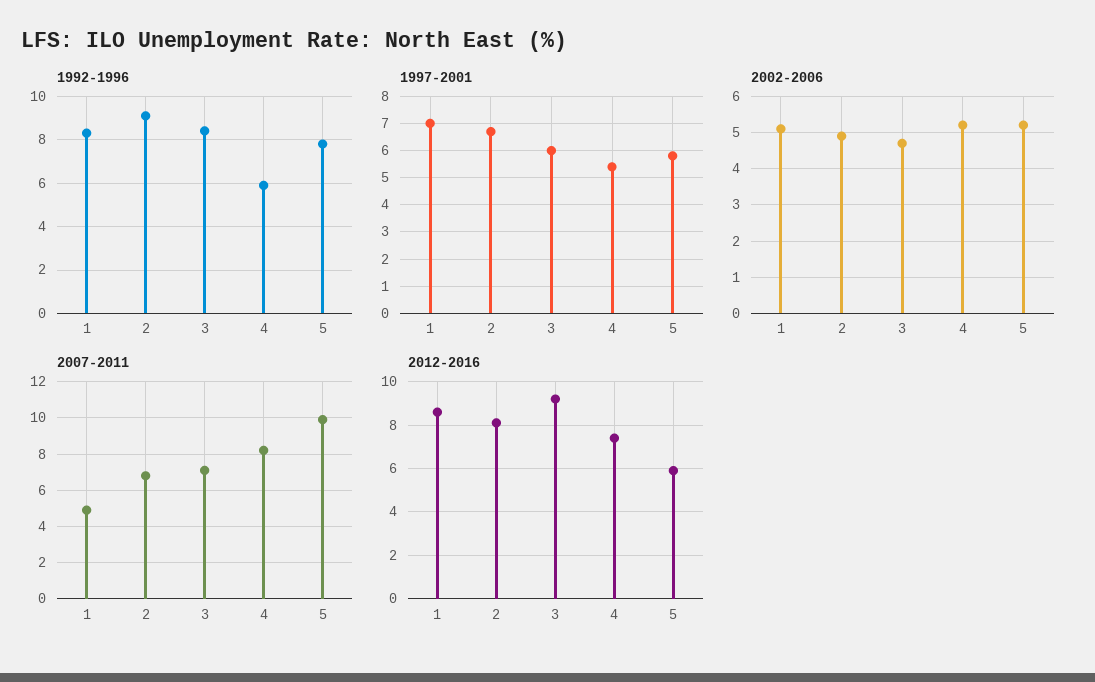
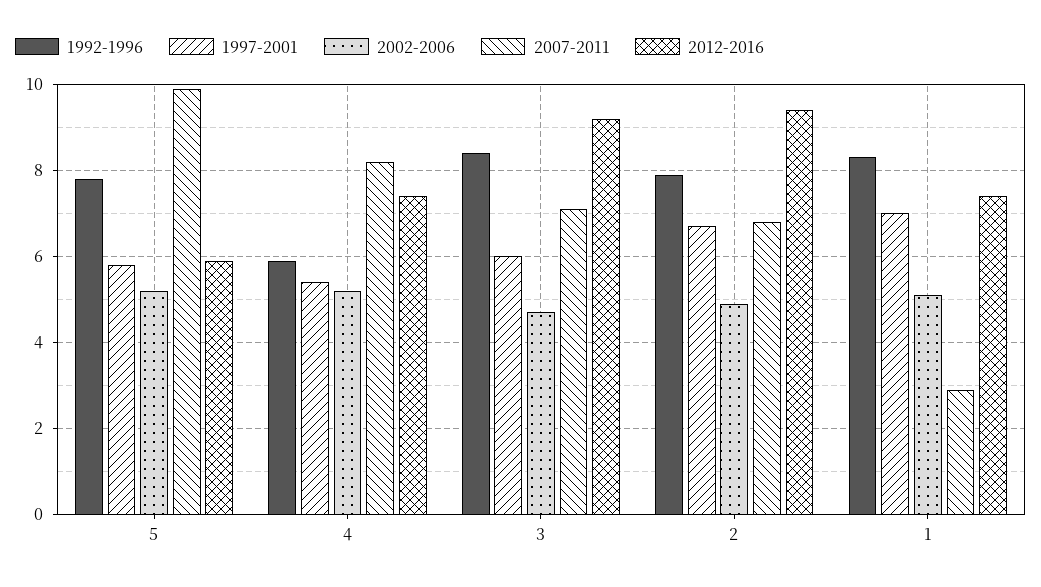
  {
    "1992-1996": {
      "1": 8.5,
-     "2": 9,
+     "2": 8,
      "3": 8.5,
      "4": 6,
      "5": 8
    },
    "1997-2001": {
      "1": 7,
      "2": 6.5,
      "3": 6,
      "4": 5.5,
      "5": 6
    },
    "2002-2006": {
      "1": 5,
      "2": 5,
      "3": 4.5,
      "4": 5,
      "5": 5
    },
    "2007-2011": {
-     "1": 5,
+     "1": 3,
      "2": 7,
      "3": 7,
      "4": 8,
      "5": 10
    },
    "2012-2016": {
-     "1": 8.5,
+     "1": 7.5,
-     "2": 8,
+     "2": 9.5,
      "3": 9,
      "4": 7.5,
      "5": 6
    }
  }

